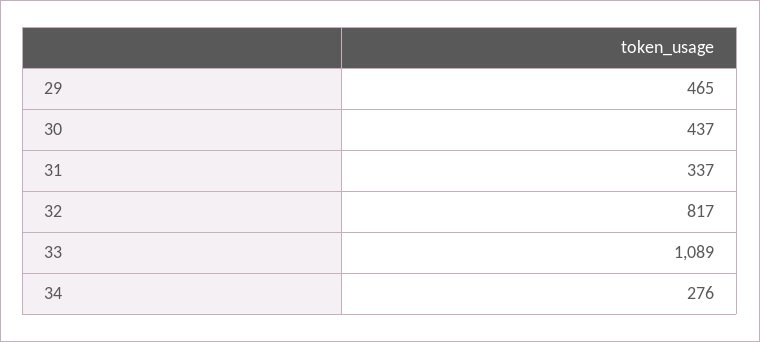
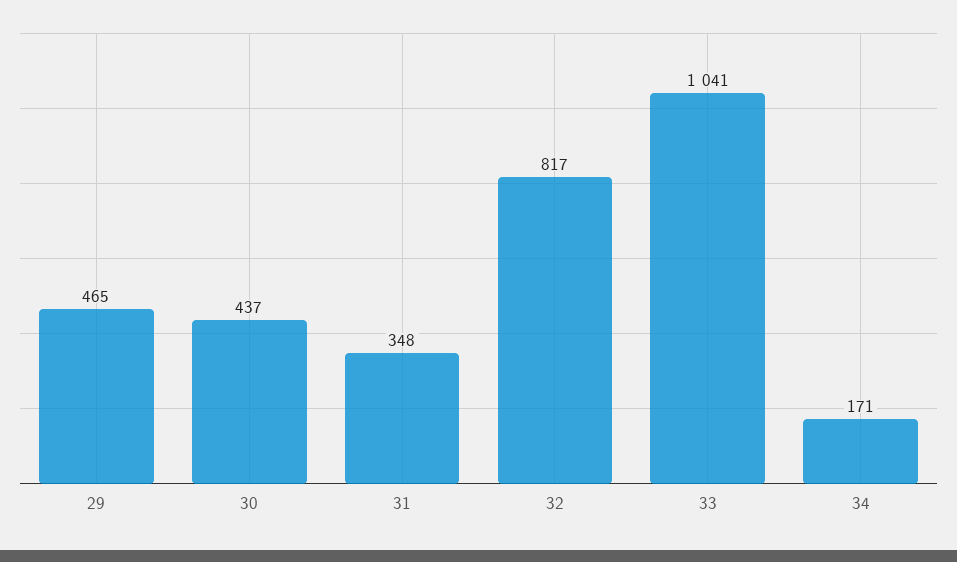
  {
    "29": 465,
    "30": 437,
-   "31": 337,
+   "31": 348,
    "32": 817,
-   "33": 1089,
+   "33": 1041,
-   "34": 276
+   "34": 171
  }

